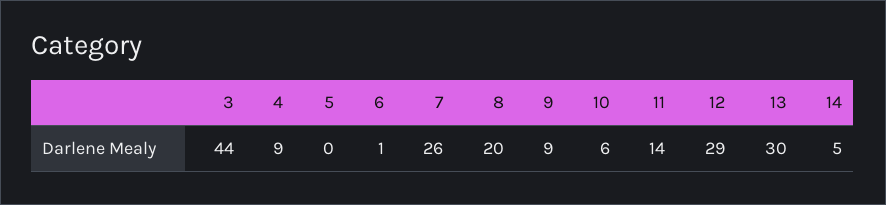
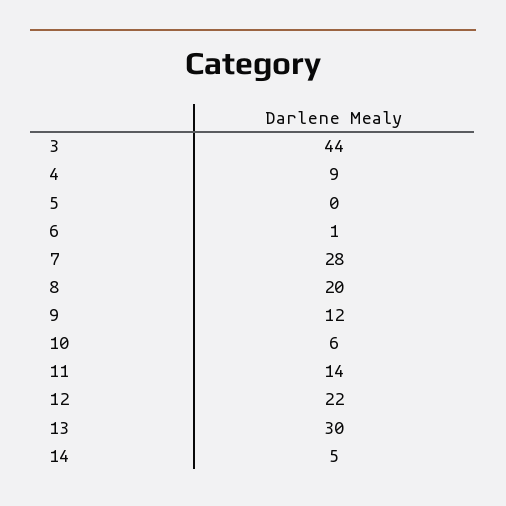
  {
    "3": 44,
    "4": 9,
    "5": 0,
    "6": 1,
-   "7": 26,
+   "7": 28,
    "8": 20,
-   "9": 9,
+   "9": 12,
    "10": 6,
    "11": 14,
-   "12": 29,
+   "12": 22,
    "13": 30,
    "14": 5
  }

